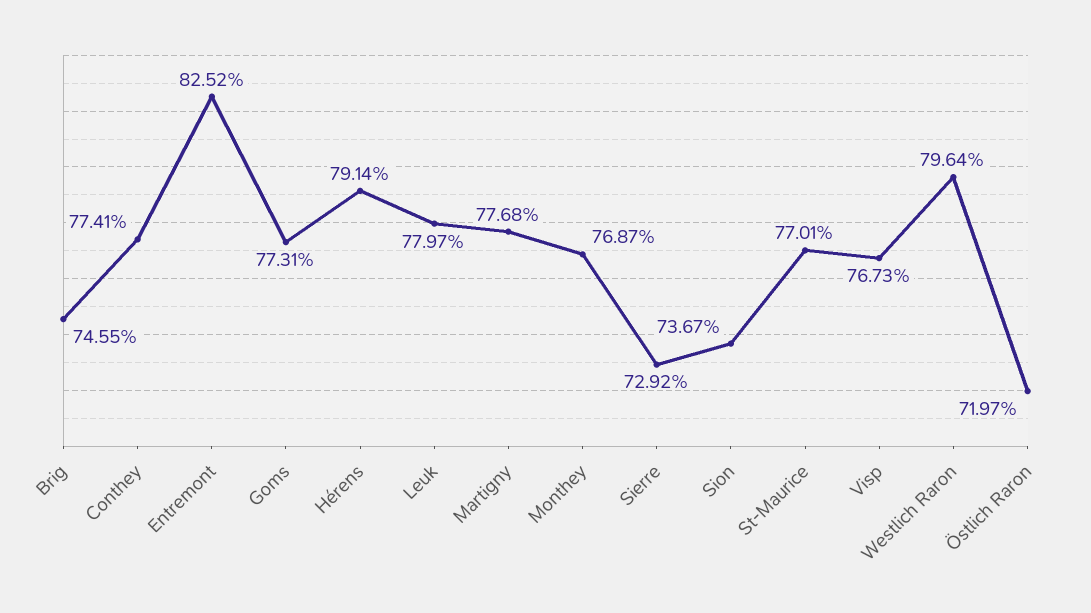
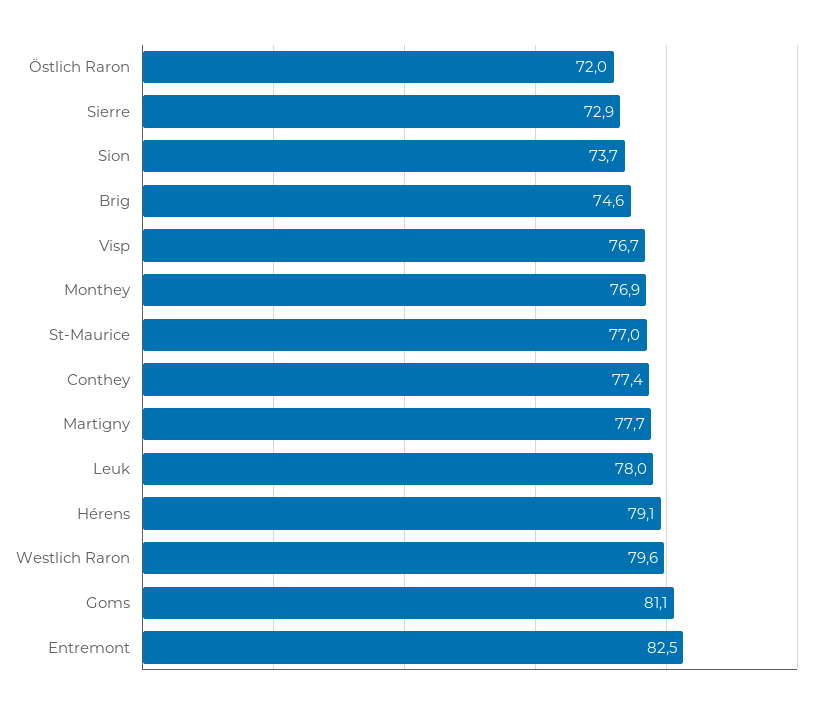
  {
    "Brig": 74.55,
    "Conthey": 77.41,
    "Entremont": 82.52,
-   "Goms": 77.31,
+   "Goms": 81.1,
    "Hérens": 79.14,
    "Leuk": 77.97,
    "Martigny": 77.68,
    "Monthey": 76.87,
    "Sierre": 72.92,
    "Sion": 73.67,
    "St-Maurice": 77.01,
    "Visp": 76.73,
    "Westlich Raron": 79.64,
    "Östlich Raron": 71.97
  }

